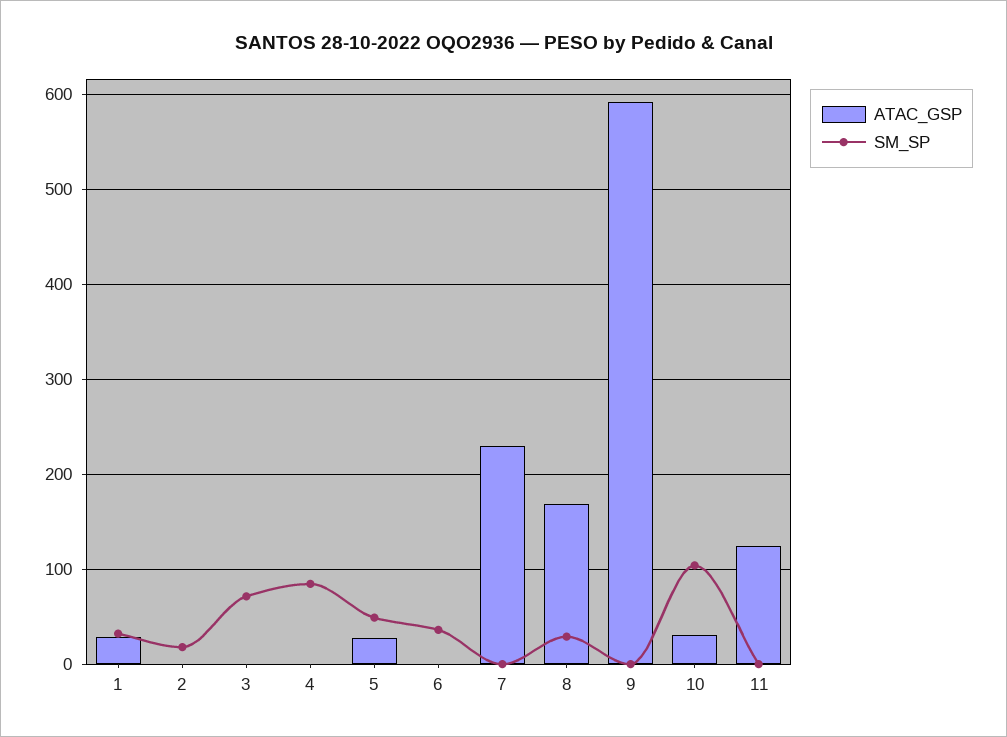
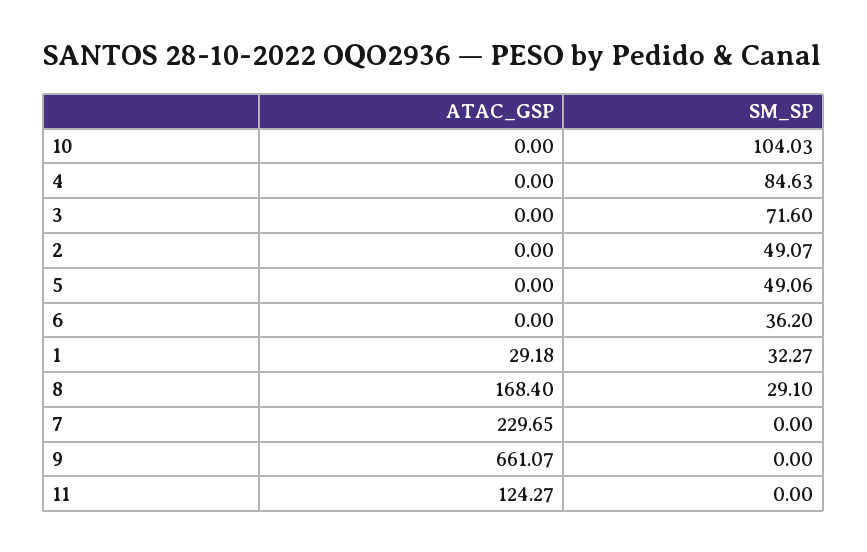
  {
    "ATAC_GSP": {
      "1": 29.18,
      "2": 0,
      "3": 0,
      "4": 0,
-     "5": 30,
+     "5": 0,
      "6": 0,
      "7": 229.65,
      "8": 168.4,
-     "9": 590,
+     "9": 661.07,
-     "10": 30,
+     "10": 0,
      "11": 124.27
    },
    "SM_SP": {
      "1": 32.27,
-     "2": 20,
+     "2": 49.07,
      "3": 71.6,
      "4": 84.63,
      "5": 49.06,
      "6": 36.2,
      "7": 0,
      "8": 29.1,
      "9": 0,
      "10": 104.03,
      "11": 0
    }
  }

